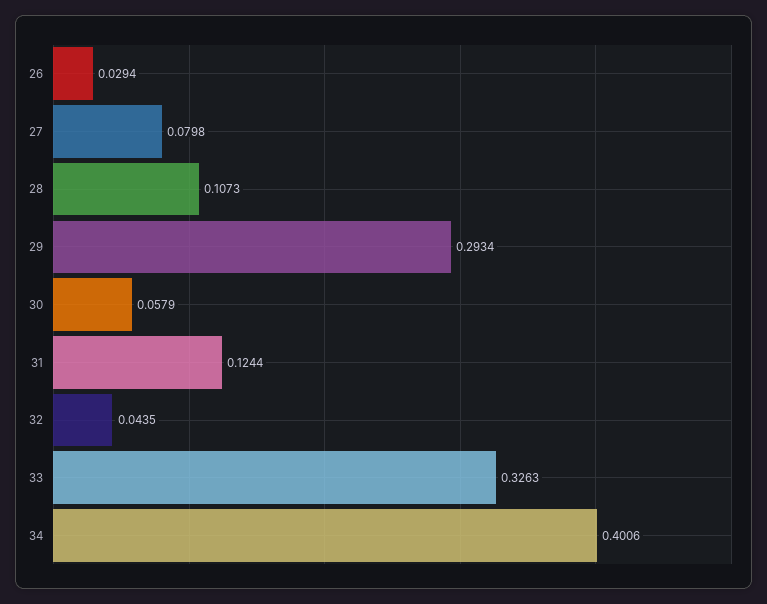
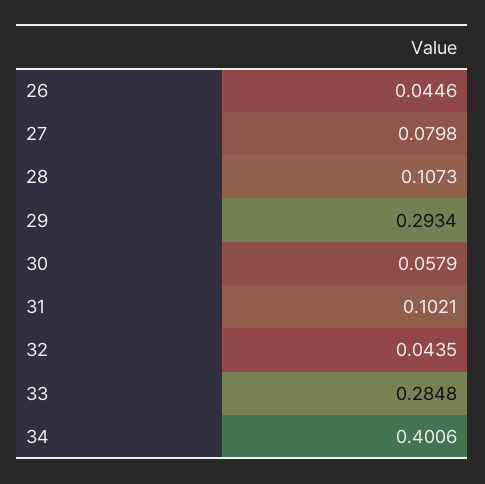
  {
-   "26": 0.0294,
+   "26": 0.0446,
    "27": 0.0798,
    "28": 0.1073,
    "29": 0.2934,
    "30": 0.0579,
-   "31": 0.1244,
+   "31": 0.1021,
    "32": 0.0435,
-   "33": 0.3263,
+   "33": 0.2848,
    "34": 0.4006
  }

